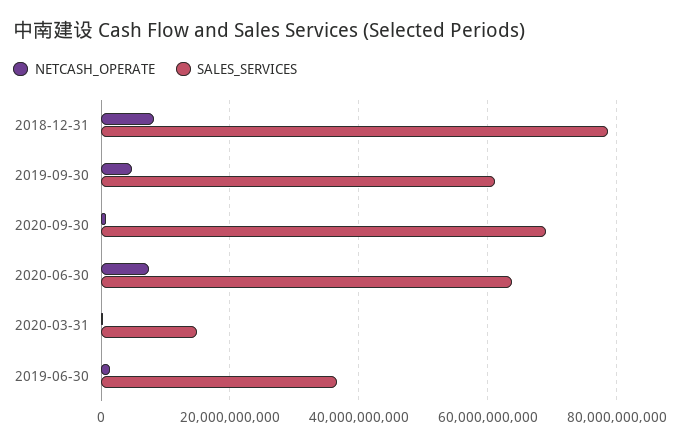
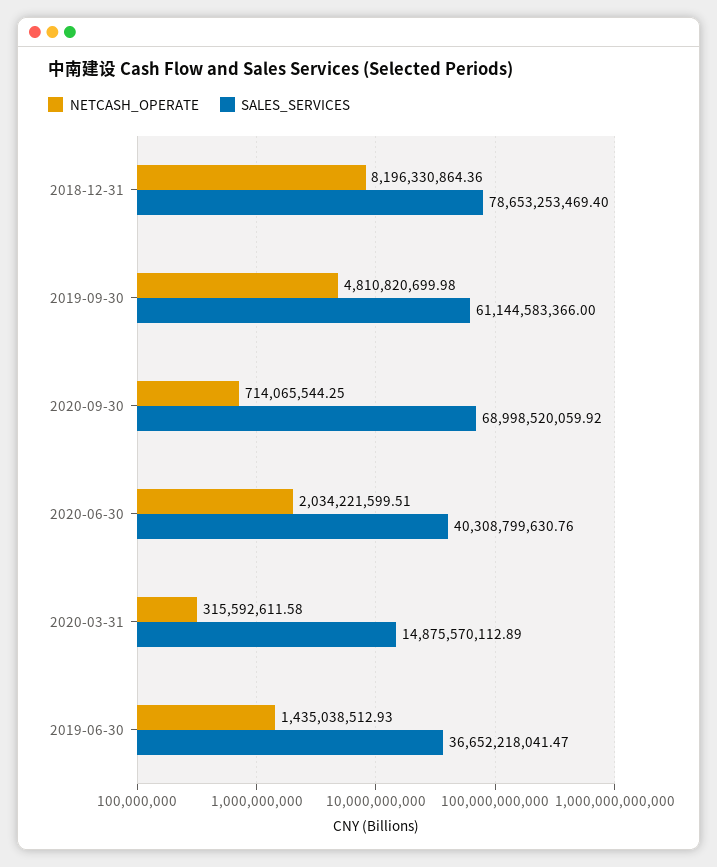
  {
    "NETCASH_OPERATE": {
      "2018-12-31": 8196330864.36,
      "2019-09-30": 4810820699.98,
      "2020-09-30": 714065544.25,
-     "2020-06-30": 8000000000,
+     "2020-06-30": 2034221599.51,
      "2020-03-31": 315592611.58,
      "2019-06-30": 1435038512.93
    },
    "SALES_SERVICES": {
      "2018-12-31": 78653253469.4,
      "2019-09-30": 61144583366,
      "2020-09-30": 68998520059.92,
-     "2020-06-30": 64000000000,
+     "2020-06-30": 40308799630.76,
      "2020-03-31": 14875570112.89,
      "2019-06-30": 36652218041.47
    }
  }

